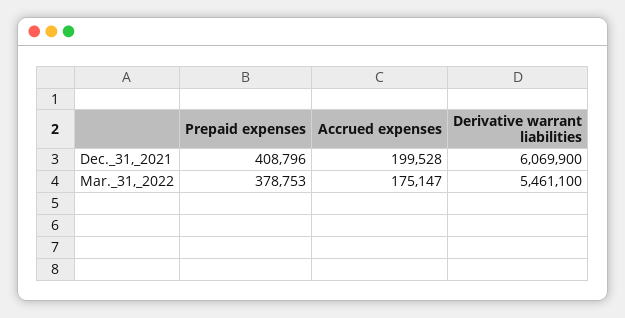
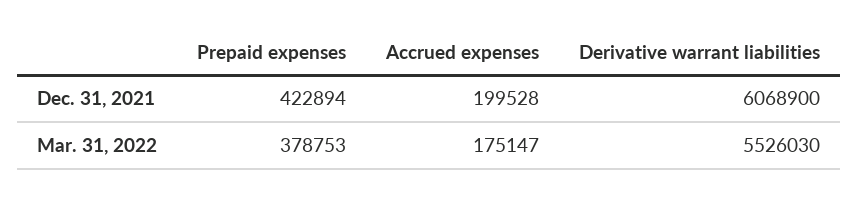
  {
    "Prepaid expenses": {
-     "Dec._31,_2021": 408796,
+     "Dec._31,_2021": 422894,
      "Mar._31,_2022": 378753
    },
    "Accrued expenses": {
      "Dec._31,_2021": 199528,
      "Mar._31,_2022": 175147
    },
    "Derivative warrant liabilities": {
-     "Dec._31,_2021": 6069900,
+     "Dec._31,_2021": 6068900,
-     "Mar._31,_2022": 5461100
+     "Mar._31,_2022": 5526030
    }
  }

